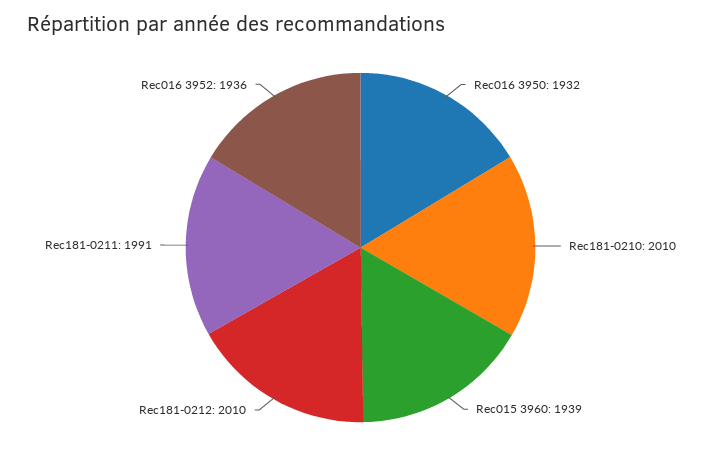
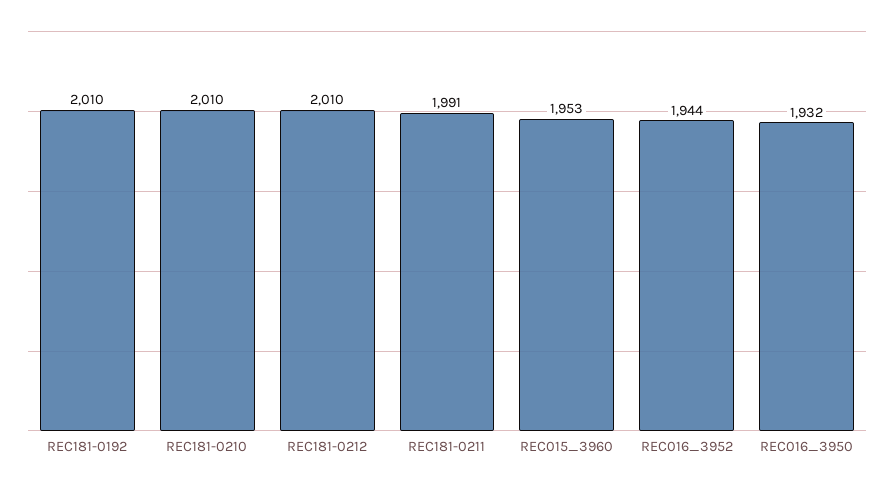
  {
    "Rec016 3950": 1932,
    "Rec181-0210": 2010,
-   "Rec015 3960": 1939,
+   "Rec015 3960": 1953,
    "Rec181-0212": 2010,
    "Rec181-0211": 1991,
-   "Rec016 3952": 1936
+   "Rec016 3952": 1944,
+   "REC181-0192": 2010
  }

